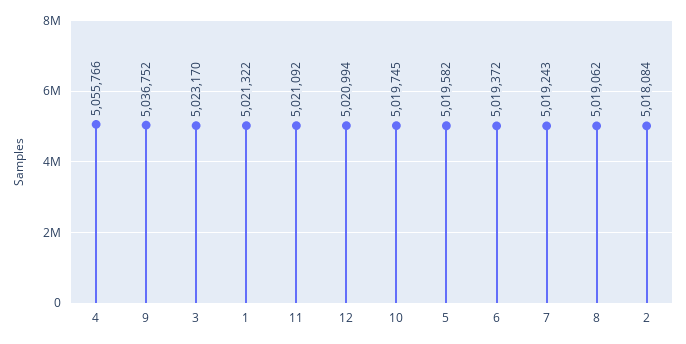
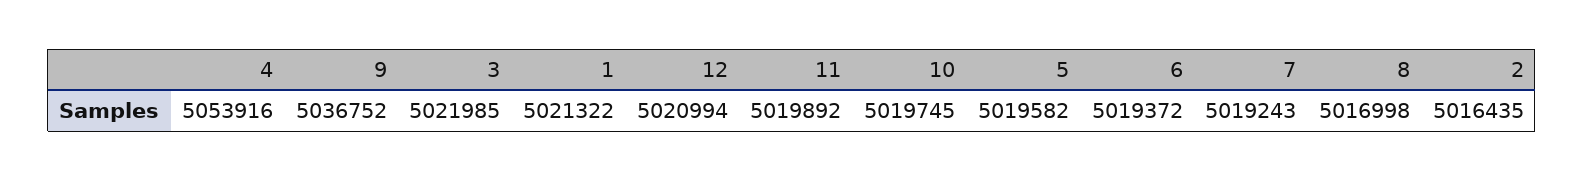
  {
-   "4": 5055766,
+   "4": 5053916,
    "9": 5036752,
-   "3": 5023170,
+   "3": 5021985,
    "1": 5021322,
-   "11": 5021092,
+   "11": 5019892,
    "12": 5020994,
    "10": 5019745,
    "5": 5019582,
    "6": 5019372,
    "7": 5019243,
-   "8": 5019062,
+   "8": 5016998,
-   "2": 5018084
+   "2": 5016435
  }

